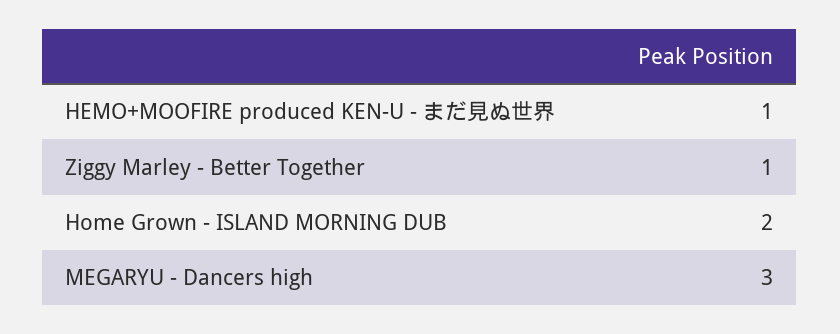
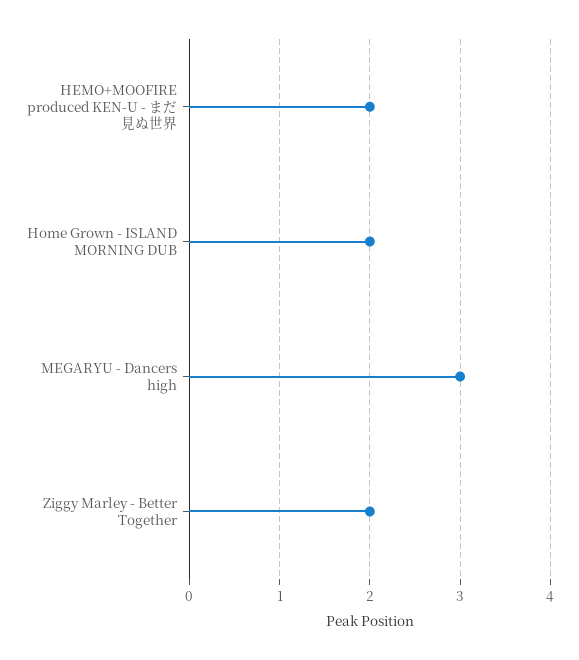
  {
-   "HEMO+MOOFIRE produced KEN-U - まだ見ぬ世界": 1,
+   "HEMO+MOOFIRE produced KEN-U - まだ見ぬ世界": 2,
-   "Ziggy Marley - Better Together": 1,
+   "Ziggy Marley - Better Together": 2,
    "Home Grown - ISLAND MORNING DUB": 2,
    "MEGARYU - Dancers high": 3
  }

